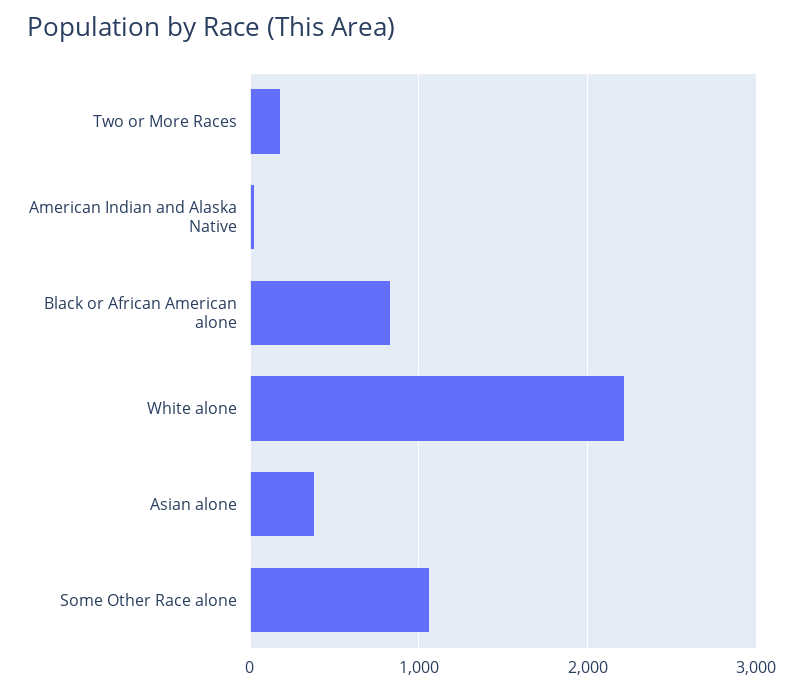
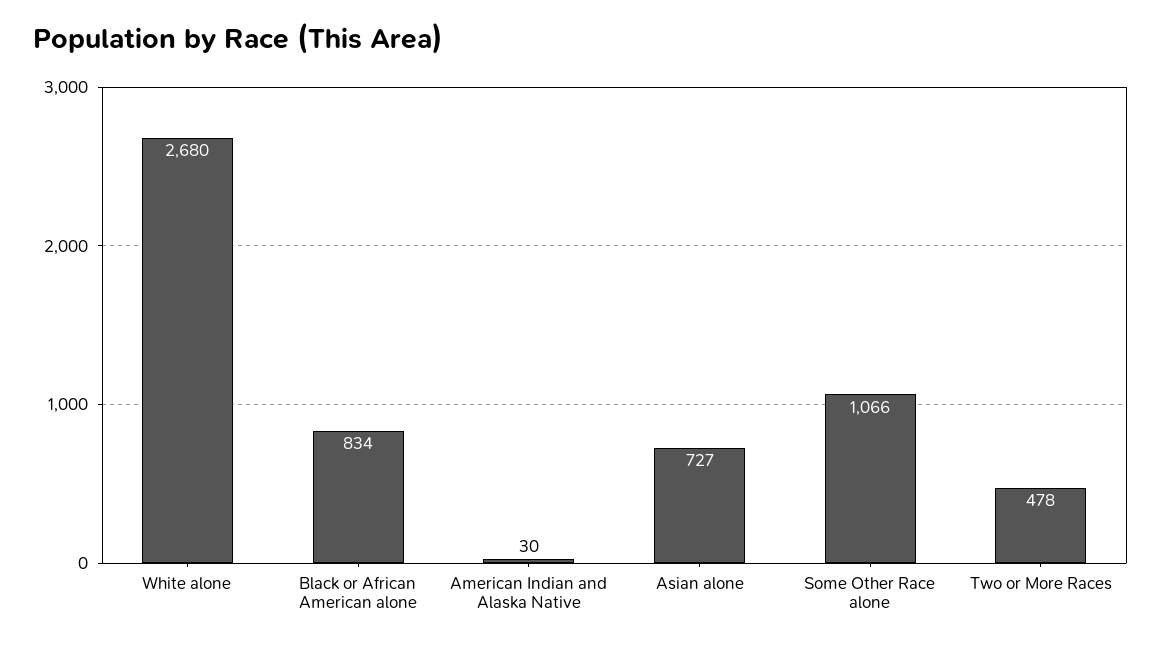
  {
-   "Two or More Races": 200,
+   "Two or More Races": 478,
    "American Indian and Alaska Native": 30,
    "Black or African American alone": 834,
-   "White alone": 2200,
+   "White alone": 2680,
-   "Asian alone": 400,
+   "Asian alone": 727,
    "Some Other Race alone": 1066
  }

